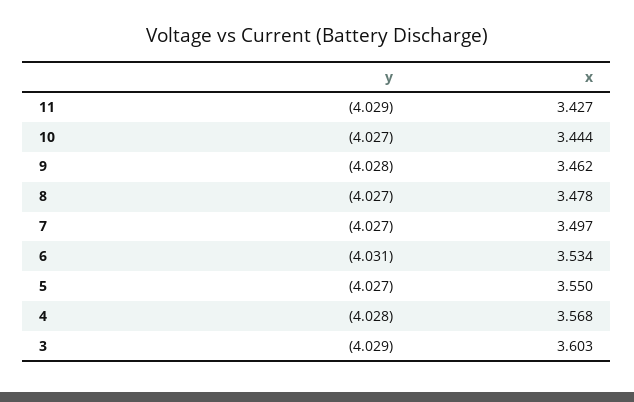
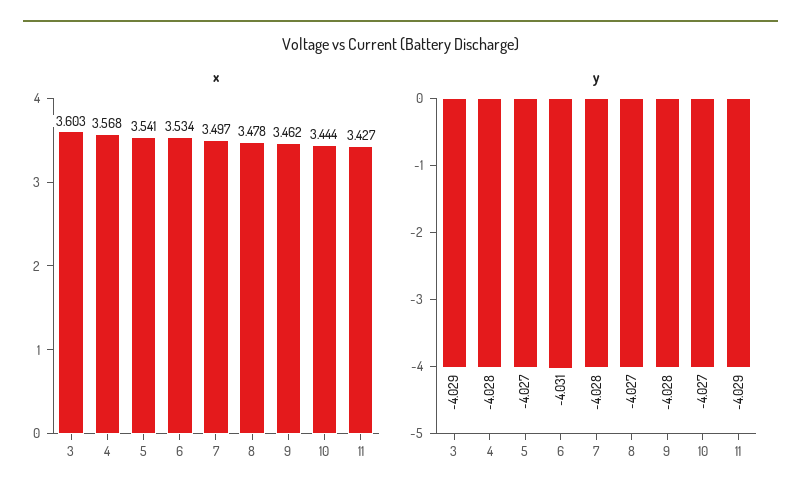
  {
    "y": {
      "11": -4.029,
      "10": -4.027,
      "9": -4.028,
      "8": -4.027,
-     "7": -4.027,
+     "7": -4.028,
      "6": -4.031,
      "5": -4.027,
      "4": -4.028,
      "3": -4.029
    },
    "x": {
      "11": 3.427,
      "10": 3.444,
      "9": 3.462,
      "8": 3.478,
      "7": 3.497,
      "6": 3.534,
-     "5": 3.55,
+     "5": 3.541,
      "4": 3.568,
      "3": 3.603
    }
  }

